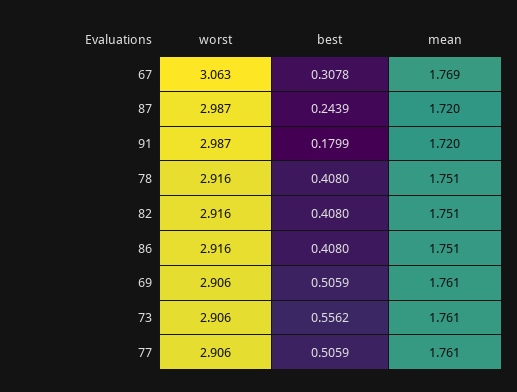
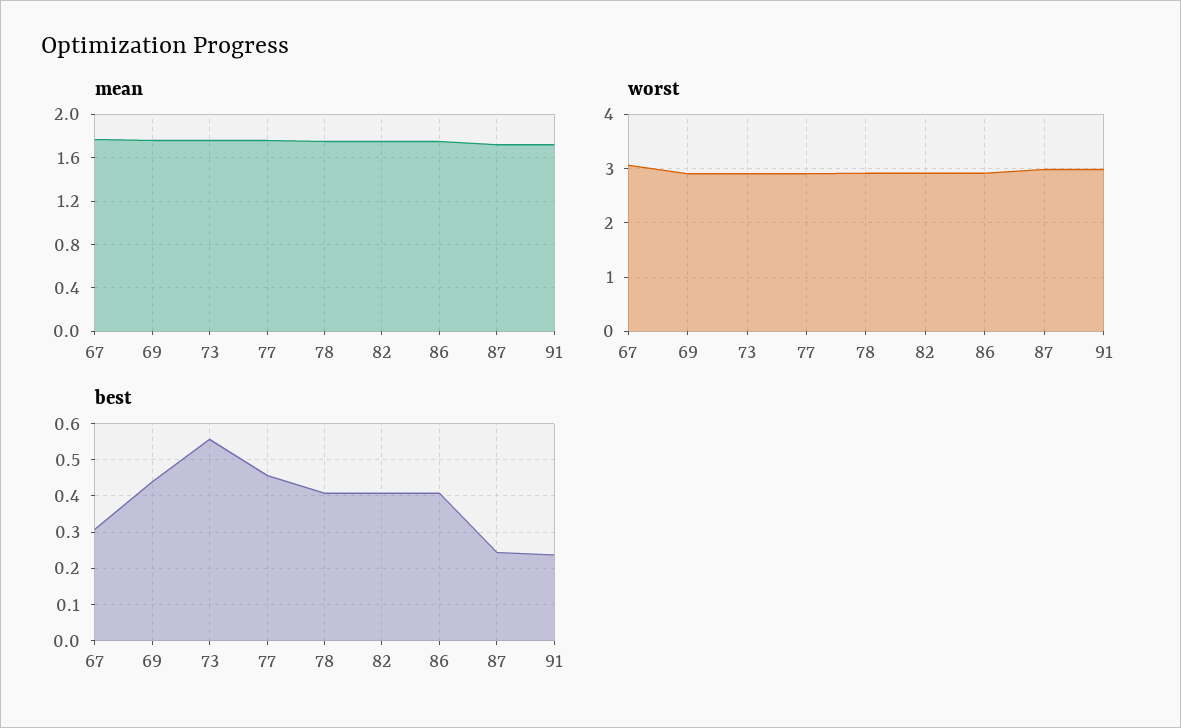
  {
    "worst": {
      "67": 3.063,
      "87": 2.987,
      "91": 2.987,
      "78": 2.916,
      "82": 2.916,
      "86": 2.916,
      "69": 2.906,
      "73": 2.906,
      "77": 2.906
    },
    "best": {
      "67": 0.3078,
      "87": 0.2439,
-     "91": 0.1799,
+     "91": 0.24,
      "78": 0.408,
      "82": 0.408,
      "86": 0.408,
-     "69": 0.5059,
+     "69": 0.44,
      "73": 0.5562,
-     "77": 0.5059
+     "77": 0.46
    },
    "mean": {
      "67": 1.769,
      "87": 1.72,
      "91": 1.72,
      "78": 1.751,
      "82": 1.751,
      "86": 1.751,
      "69": 1.761,
      "73": 1.761,
      "77": 1.761
    }
  }

